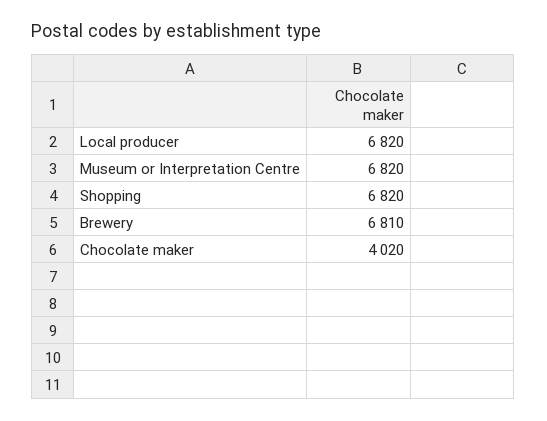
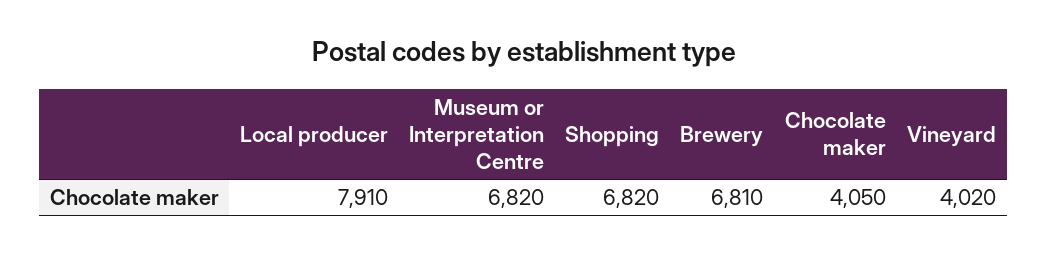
  {
-   "Local producer": 6820,
+   "Local producer": 7910,
    "Museum or Interpretation Centre": 6820,
    "Shopping": 6820,
    "Brewery": 6810,
-   "Chocolate maker": 4020
+   "Chocolate maker": 4050,
+   "Vineyard": 4020
  }

